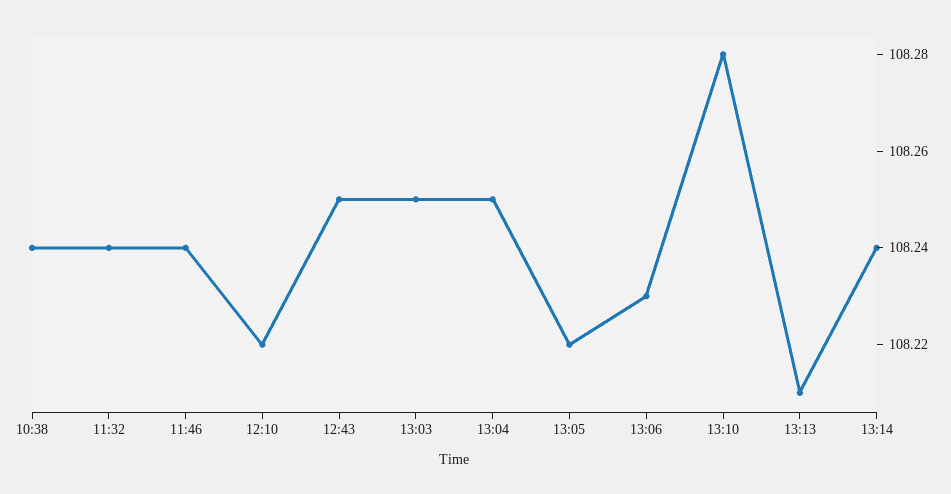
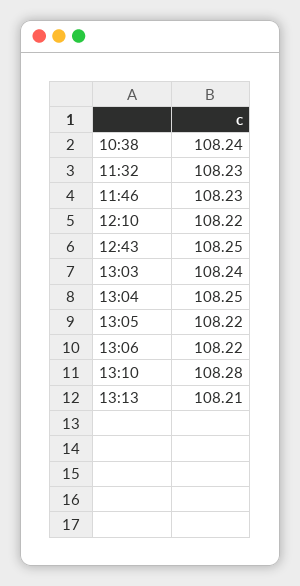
  {
    "10:38": 108.24,
-   "11:32": 108.24,
+   "11:32": 108.23,
-   "11:46": 108.24,
+   "11:46": 108.23,
    "12:10": 108.22,
    "12:43": 108.25,
-   "13:03": 108.25,
+   "13:03": 108.24,
    "13:04": 108.25,
    "13:05": 108.22,
-   "13:06": 108.23,
+   "13:06": 108.22,
    "13:10": 108.28,
-   "13:13": 108.21,
+   "13:13": 108.21
-   "13:14": 108.24
  }

